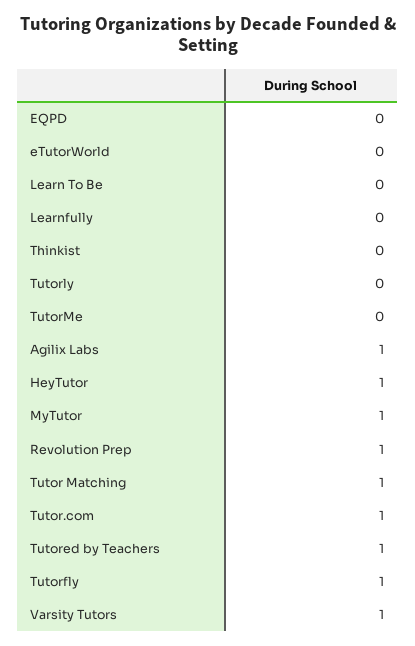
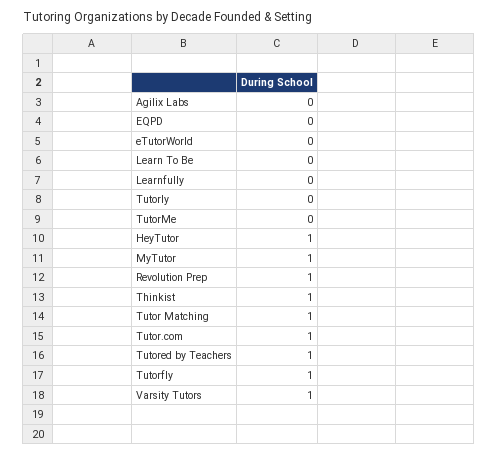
  {
    "EQPD": 0,
    "eTutorWorld": 0,
    "Learn To Be": 0,
    "Learnfully": 0,
-   "Thinkist": 0,
+   "Thinkist": 1,
    "Tutorly": 0,
    "TutorMe": 0,
-   "Agilix Labs": 1,
+   "Agilix Labs": 0,
    "HeyTutor": 1,
    "MyTutor": 1,
    "Revolution Prep": 1,
    "Tutor Matching": 1,
    "Tutor.com": 1,
    "Tutored by Teachers": 1,
    "Tutorfly": 1,
    "Varsity Tutors": 1
  }

